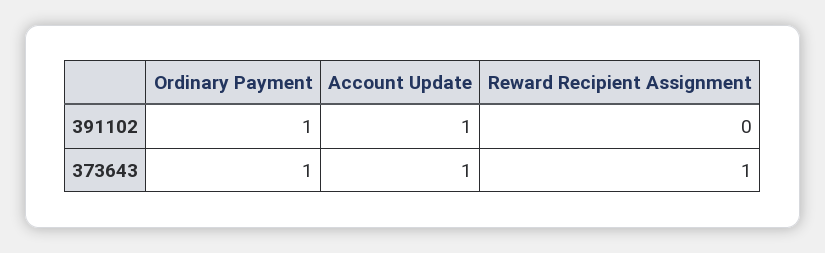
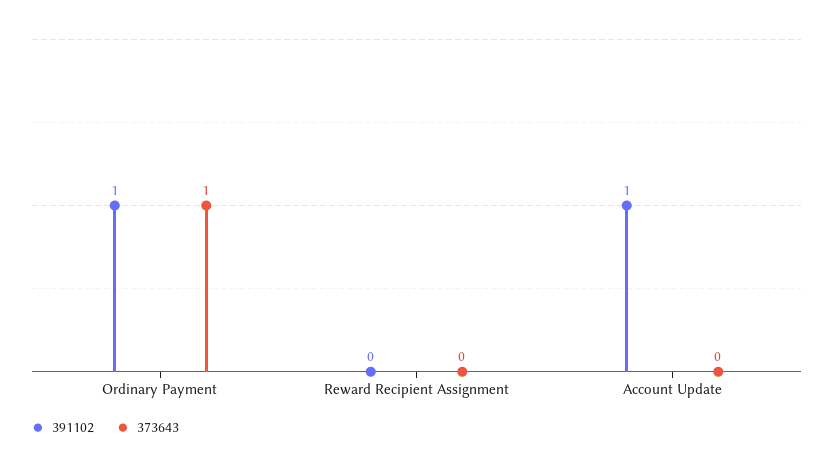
  {
    "391102": {
      "Ordinary Payment": 1,
      "Account Update": 1,
      "Reward Recipient Assignment": 0
    },
    "373643": {
      "Ordinary Payment": 1,
-     "Account Update": 1,
+     "Account Update": 0,
-     "Reward Recipient Assignment": 1
+     "Reward Recipient Assignment": 0
    }
  }

